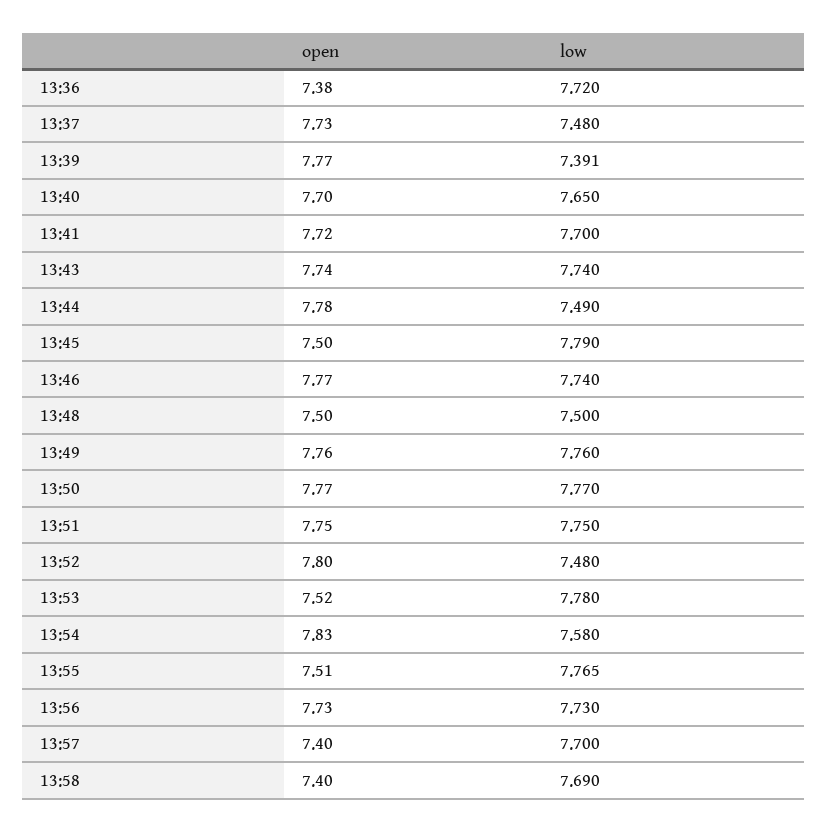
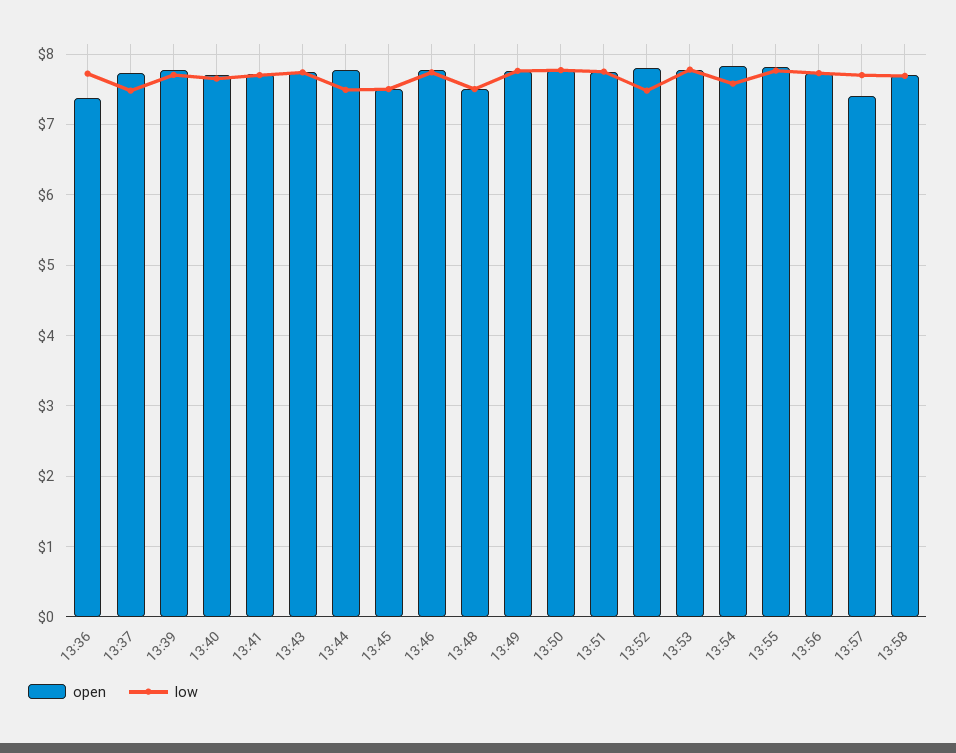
  {
    "open": {
      "13:36": 7.38,
      "13:37": 7.73,
      "13:39": 7.77,
      "13:40": 7.7,
      "13:41": 7.72,
      "13:43": 7.74,
      "13:44": 7.78,
      "13:45": 7.5,
      "13:46": 7.77,
      "13:48": 7.5,
      "13:49": 7.76,
      "13:50": 7.77,
      "13:51": 7.75,
      "13:52": 7.8,
-     "13:53": 7.52,
+     "13:53": 7.8,
      "13:54": 7.83,
-     "13:55": 7.51,
+     "13:55": 7.8,
      "13:56": 7.73,
      "13:57": 7.4,
-     "13:58": 7.4
+     "13:58": 7.7
    },
    "low": {
      "13:36": 7.72,
      "13:37": 7.48,
-     "13:39": 7.391,
+     "13:39": 7.7,
      "13:40": 7.65,
      "13:41": 7.7,
      "13:43": 7.74,
      "13:44": 7.49,
-     "13:45": 7.79,
+     "13:45": 7.5,
      "13:46": 7.74,
      "13:48": 7.5,
      "13:49": 7.76,
      "13:50": 7.77,
      "13:51": 7.75,
      "13:52": 7.48,
      "13:53": 7.78,
      "13:54": 7.58,
      "13:55": 7.765,
      "13:56": 7.73,
      "13:57": 7.7,
      "13:58": 7.69
    }
  }

